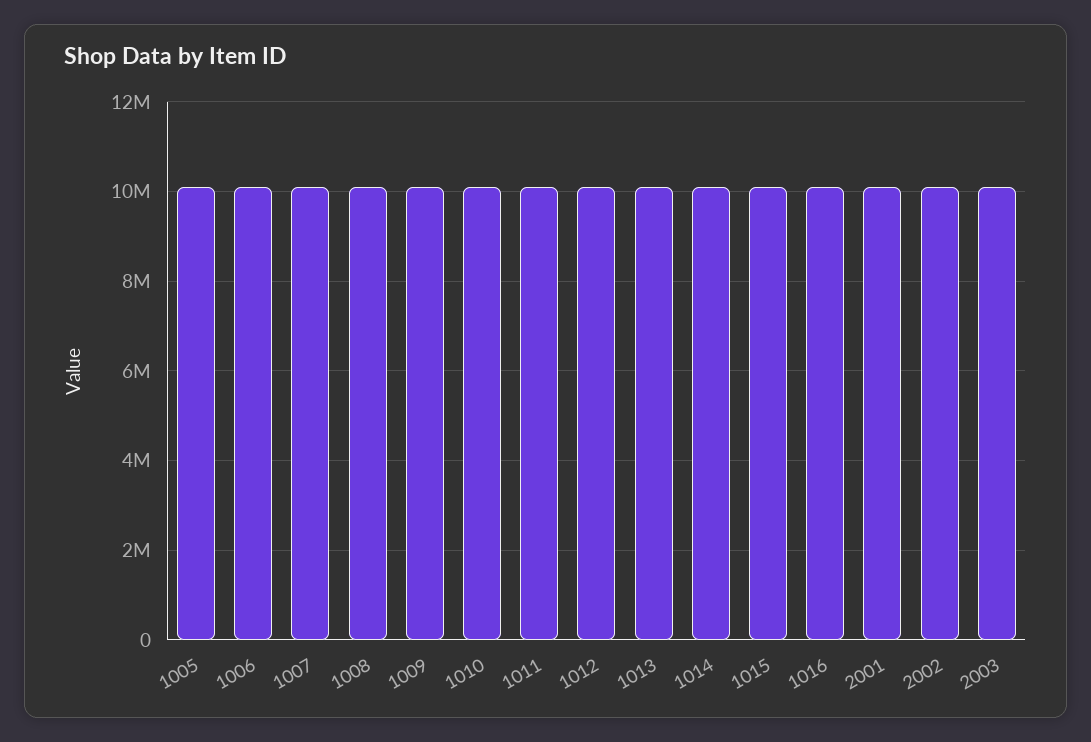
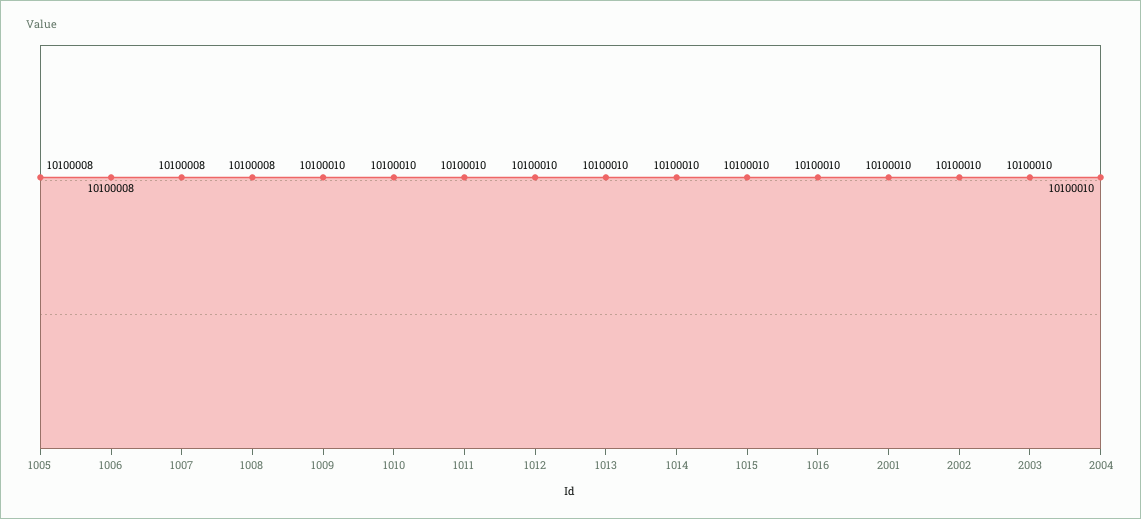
  {
    "1005": 10100008,
    "1006": 10100008,
    "1007": 10100008,
    "1008": 10100008,
    "1009": 10100010,
    "1010": 10100010,
    "1011": 10100010,
    "1012": 10100010,
    "1013": 10100010,
    "1014": 10100010,
    "1015": 10100010,
    "1016": 10100010,
    "2001": 10100010,
    "2002": 10100010,
-   "2003": 10100010
+   "2003": 10100010,
+   "2004": 10100010
  }

